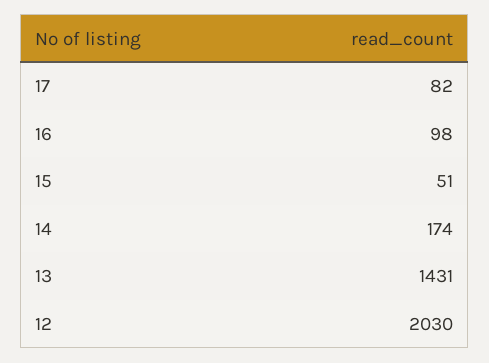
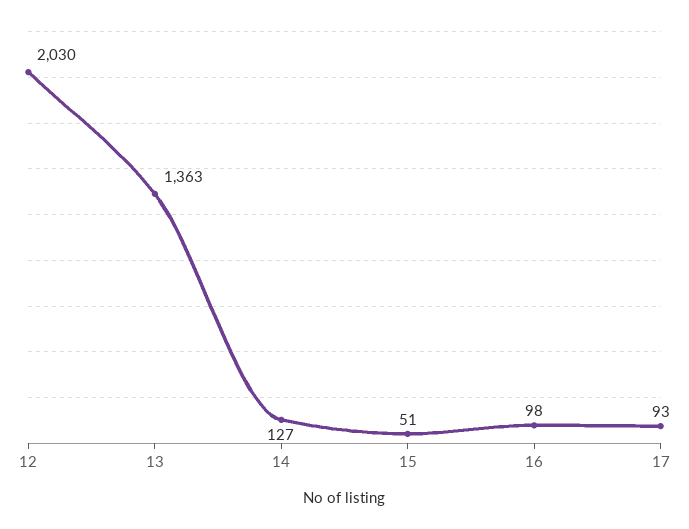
  {
-   "17": 82,
+   "17": 93,
    "16": 98,
    "15": 51,
-   "14": 174,
+   "14": 127,
-   "13": 1431,
+   "13": 1363,
    "12": 2030
  }

